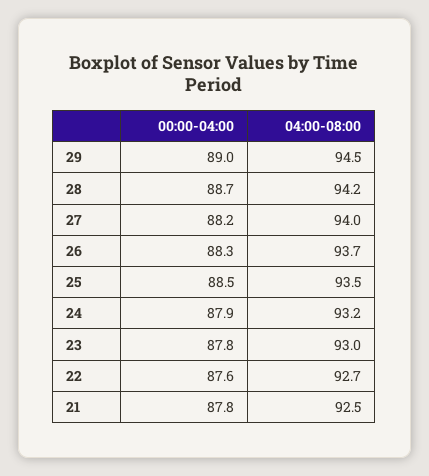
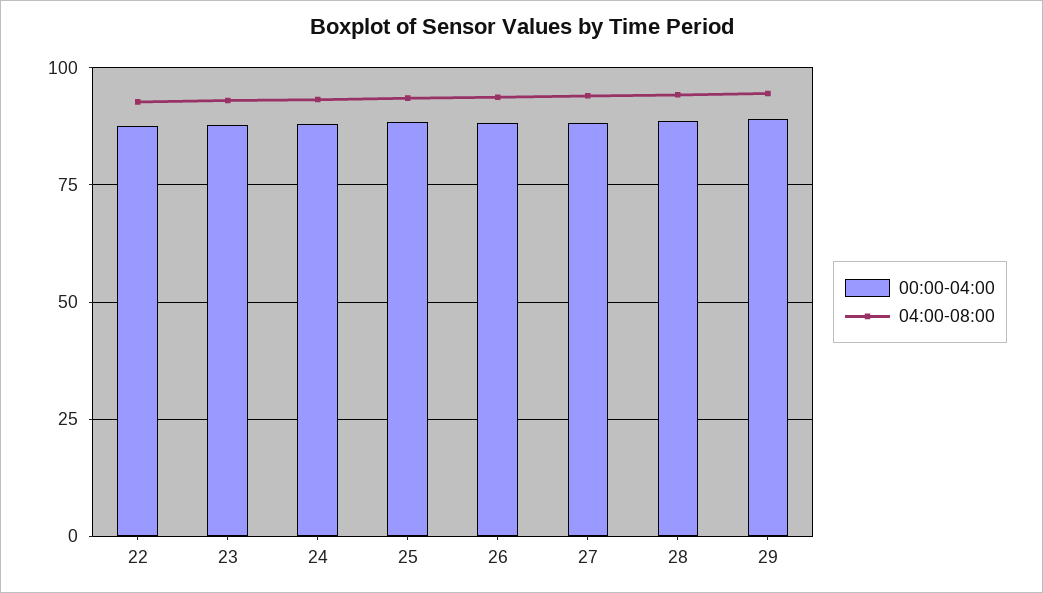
  {
    "00:00-04:00": {
      "29": 89,
      "28": 88.7,
      "27": 88.2,
      "26": 88.3,
      "25": 88.5,
      "24": 87.9,
      "23": 87.8,
-     "22": 87.6,
+     "22": 87.6
-     "21": 87.8
    },
    "04:00-08:00": {
      "29": 94.5,
      "28": 94.2,
      "27": 94,
      "26": 93.7,
      "25": 93.5,
      "24": 93.2,
      "23": 93,
-     "22": 92.7,
+     "22": 92.7
-     "21": 92.5
    }
  }

